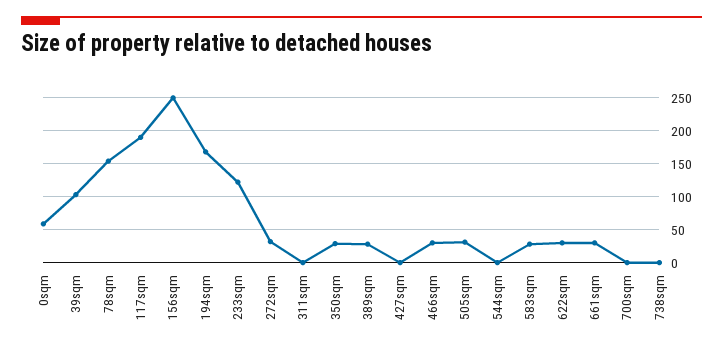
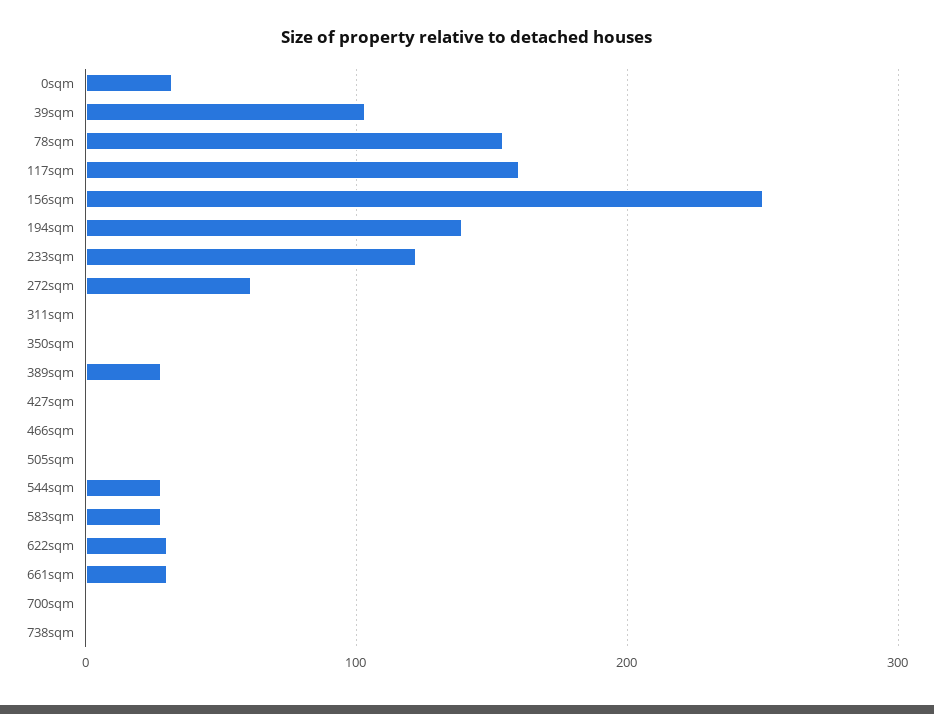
  {
-   "0sqm": 60,
+   "0sqm": 30,
    "39sqm": 100,
    "78sqm": 150,
-   "117sqm": 190,
+   "117sqm": 160,
    "156sqm": 250,
-   "194sqm": 170,
+   "194sqm": 140,
    "233sqm": 120,
-   "272sqm": 30,
+   "272sqm": 60,
    "311sqm": 0,
-   "350sqm": 30,
+   "350sqm": 0,
    "389sqm": 30,
    "427sqm": 0,
-   "466sqm": 30,
+   "466sqm": 0,
-   "505sqm": 30,
+   "505sqm": 0,
-   "544sqm": 0,
+   "544sqm": 30,
    "583sqm": 30,
    "622sqm": 30,
    "661sqm": 30,
    "700sqm": 0,
    "738sqm": 0
  }

